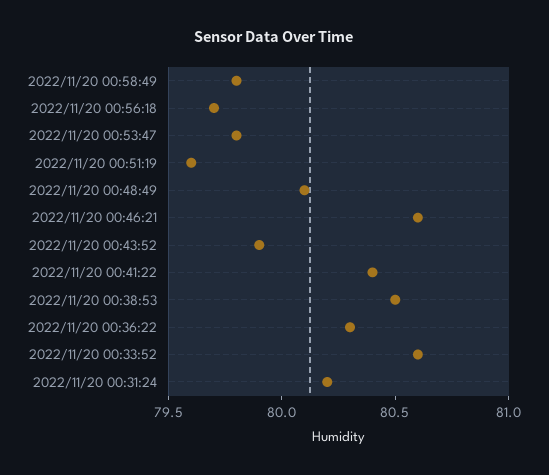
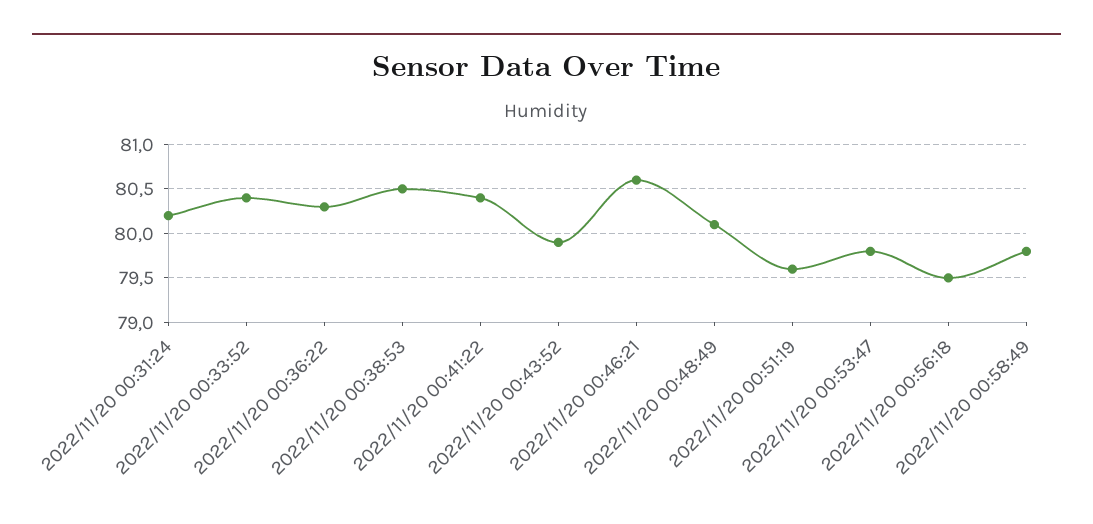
  {
    "2022/11/20 00:58:49": 79.8,
-   "2022/11/20 00:56:18": 79.7,
+   "2022/11/20 00:56:18": 79.5,
    "2022/11/20 00:53:47": 79.8,
    "2022/11/20 00:51:19": 79.6,
    "2022/11/20 00:48:49": 80.1,
    "2022/11/20 00:46:21": 80.6,
    "2022/11/20 00:43:52": 79.9,
    "2022/11/20 00:41:22": 80.4,
    "2022/11/20 00:38:53": 80.5,
    "2022/11/20 00:36:22": 80.3,
-   "2022/11/20 00:33:52": 80.6,
+   "2022/11/20 00:33:52": 80.4,
    "2022/11/20 00:31:24": 80.2
  }

